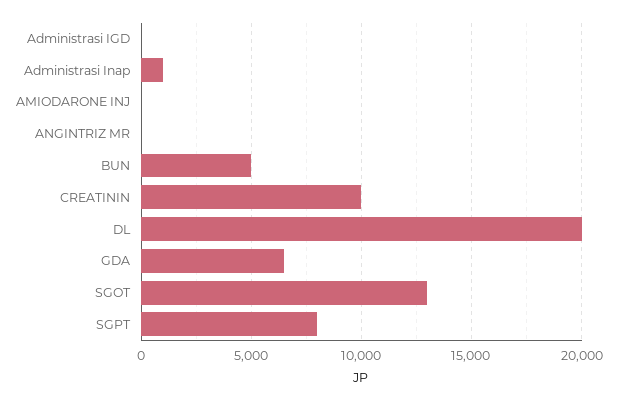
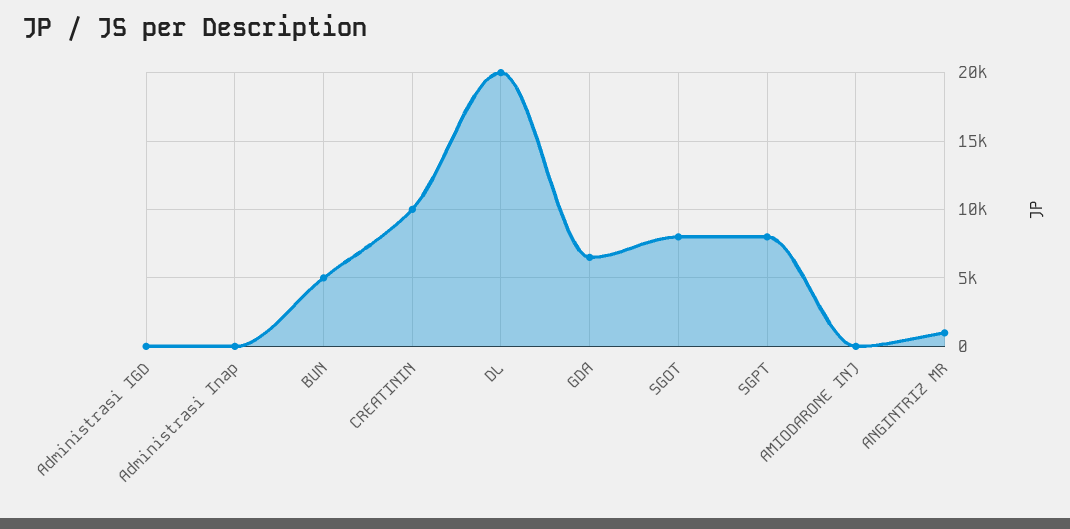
  {
    "Administrasi IGD": 0,
-   "Administrasi Inap": 1000,
+   "Administrasi Inap": 0,
    "AMIODARONE INJ": 0,
-   "ANGINTRIZ MR": 0,
+   "ANGINTRIZ MR": 1000,
    "BUN": 5000,
    "CREATININ": 10000,
    "DL": 20000,
    "GDA": 6500,
-   "SGOT": 13000,
+   "SGOT": 8000,
    "SGPT": 8000
  }

